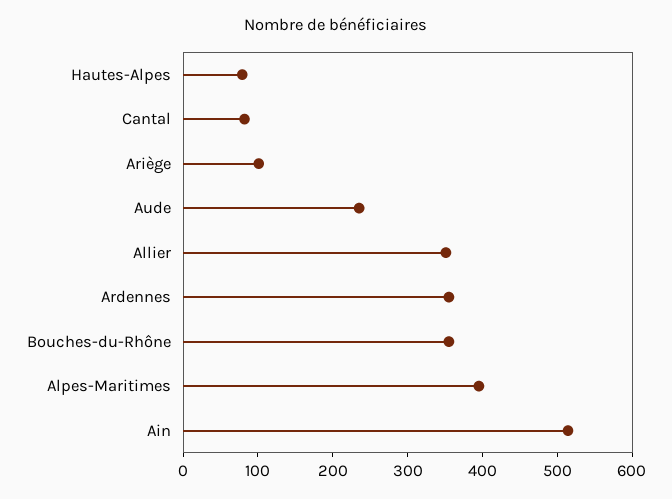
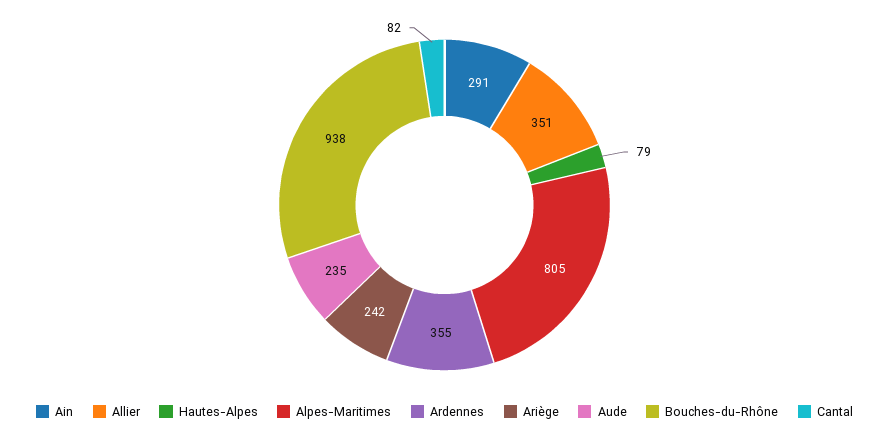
  {
    "Hautes-Alpes": 79,
    "Cantal": 82,
-   "Ariège": 100,
+   "Ariège": 242,
    "Aude": 235,
    "Allier": 351,
    "Ardennes": 355,
-   "Bouches-du-Rhône": 360,
+   "Bouches-du-Rhône": 938,
-   "Alpes-Maritimes": 400,
+   "Alpes-Maritimes": 805,
-   "Ain": 520
+   "Ain": 291
  }

